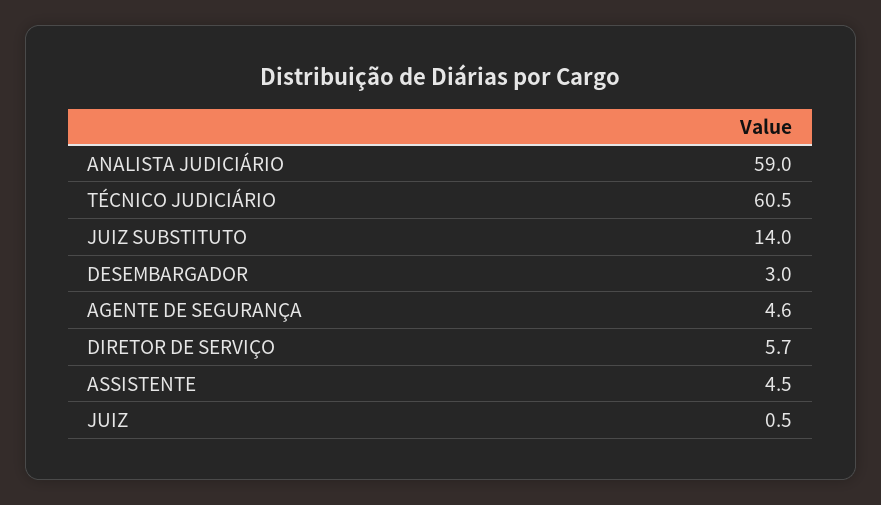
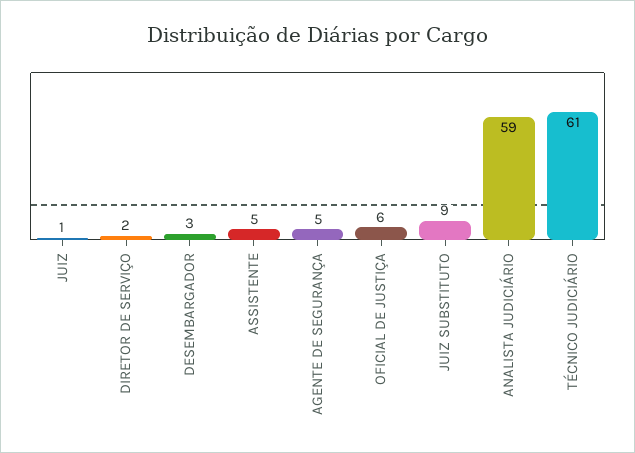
  {
    "ANALISTA JUDICIÁRIO": 59,
    "TÉCNICO JUDICIÁRIO": 60.5,
-   "JUIZ SUBSTITUTO": 14,
+   "JUIZ SUBSTITUTO": 9,
    "DESEMBARGADOR": 3,
    "AGENTE DE SEGURANÇA": 4.6,
-   "DIRETOR DE SERVIÇO": 5.7,
+   "DIRETOR DE SERVIÇO": 2,
    "ASSISTENTE": 4.5,
-   "JUIZ": 0.5
+   "JUIZ": 0.5,
+   "OFICIAL DE JUSTIÇA": 6
  }

